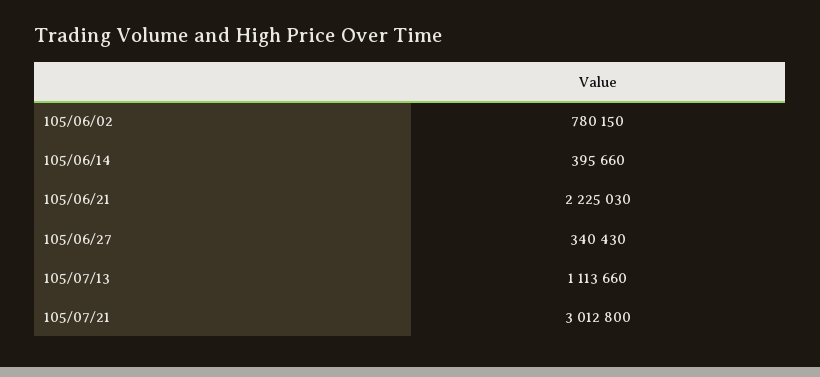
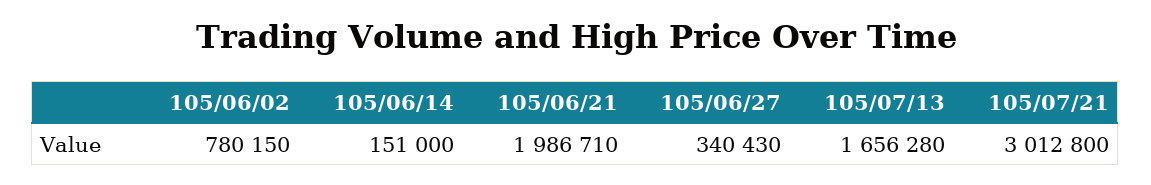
  {
    "105/06/02": 780150,
-   "105/06/14": 395660,
+   "105/06/14": 151000,
-   "105/06/21": 2225030,
+   "105/06/21": 1986710,
    "105/06/27": 340430,
-   "105/07/13": 1113660,
+   "105/07/13": 1656280,
    "105/07/21": 3012800
  }

